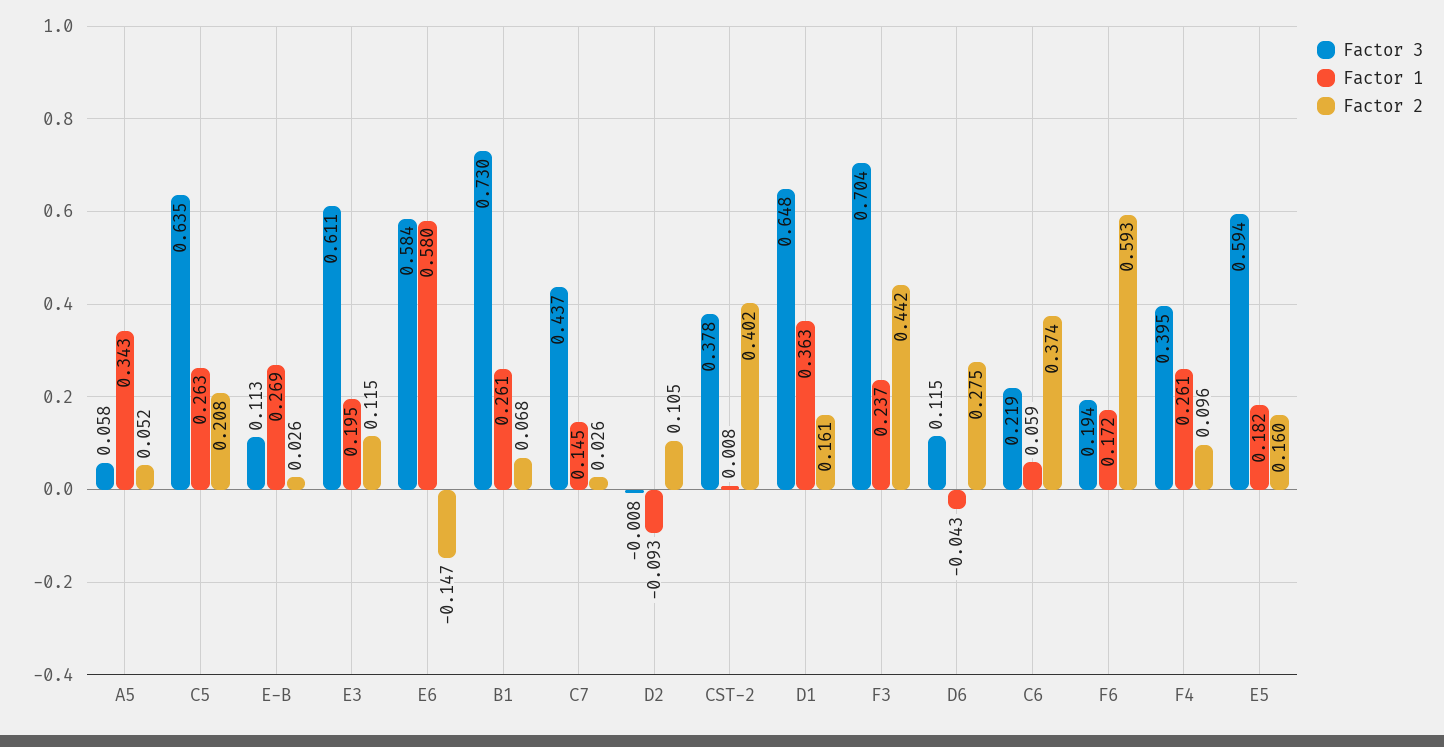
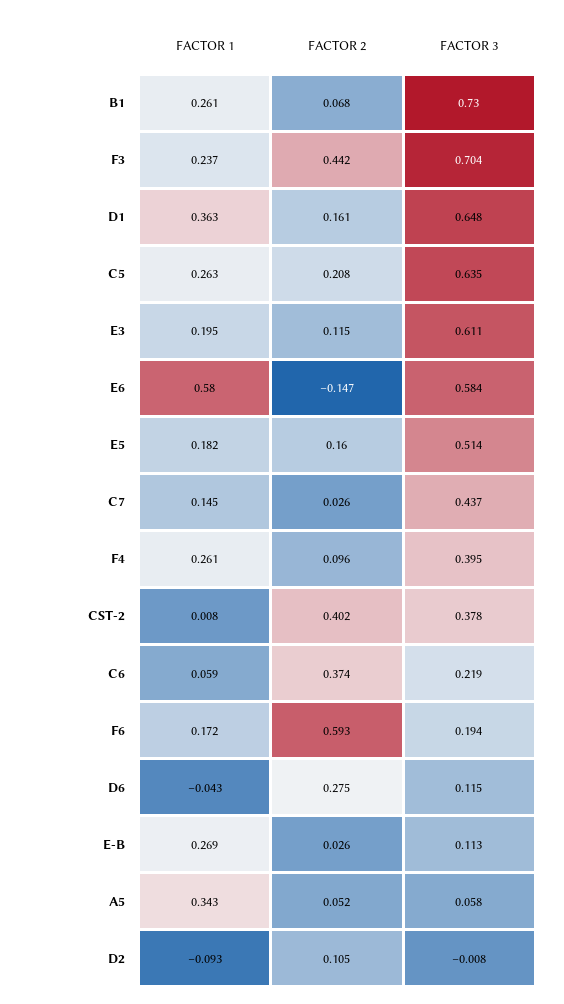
  {
    "Factor 3": {
      "A5": 0.058,
      "C5": 0.635,
      "E-B": 0.113,
      "E3": 0.611,
      "E6": 0.584,
      "B1": 0.73,
      "C7": 0.437,
      "D2": -0.008,
      "CST-2": 0.378,
      "D1": 0.648,
      "F3": 0.704,
      "D6": 0.115,
      "C6": 0.219,
      "F6": 0.194,
      "F4": 0.395,
-     "E5": 0.594
+     "E5": 0.514
    },
    "Factor 1": {
      "A5": 0.343,
      "C5": 0.263,
      "E-B": 0.269,
      "E3": 0.195,
      "E6": 0.58,
      "B1": 0.261,
      "C7": 0.145,
      "D2": -0.093,
      "CST-2": 0.008,
      "D1": 0.363,
      "F3": 0.237,
      "D6": -0.043,
      "C6": 0.059,
      "F6": 0.172,
      "F4": 0.261,
      "E5": 0.182
    },
    "Factor 2": {
      "A5": 0.052,
      "C5": 0.208,
      "E-B": 0.026,
      "E3": 0.115,
      "E6": -0.147,
      "B1": 0.068,
      "C7": 0.026,
      "D2": 0.105,
      "CST-2": 0.402,
      "D1": 0.161,
      "F3": 0.442,
      "D6": 0.275,
      "C6": 0.374,
      "F6": 0.593,
      "F4": 0.096,
      "E5": 0.16
    }
  }

